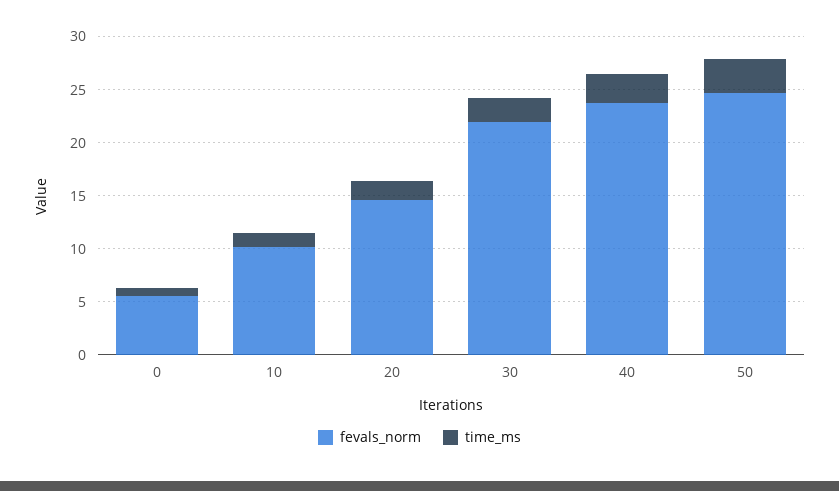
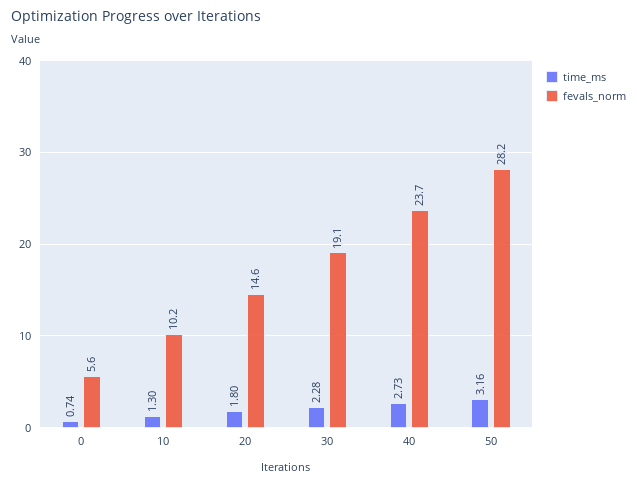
  {
    "fevals_norm": {
      "0": 5.6,
      "10": 10.2,
      "20": 14.6,
-     "30": 22,
+     "30": 19.1,
      "40": 23.7,
-     "50": 25
+     "50": 28.2
    },
    "time_ms": {
      "0": 0.74,
      "10": 1.3,
      "20": 1.8,
      "30": 2.28,
      "40": 2.73,
      "50": 3.16
    }
  }

